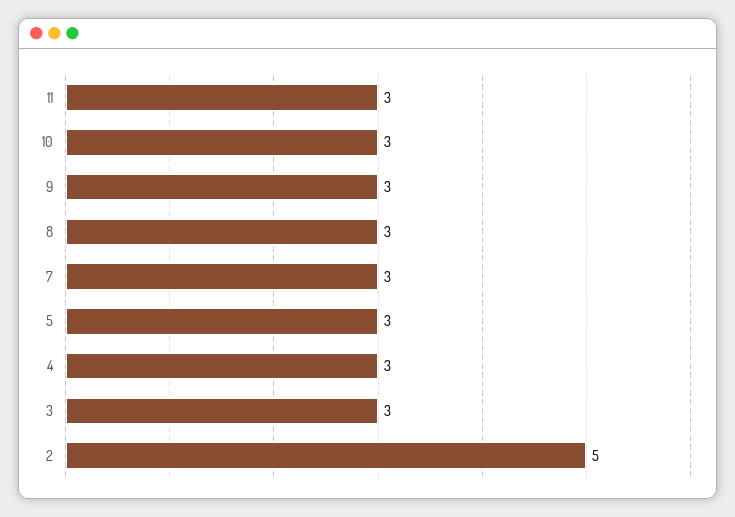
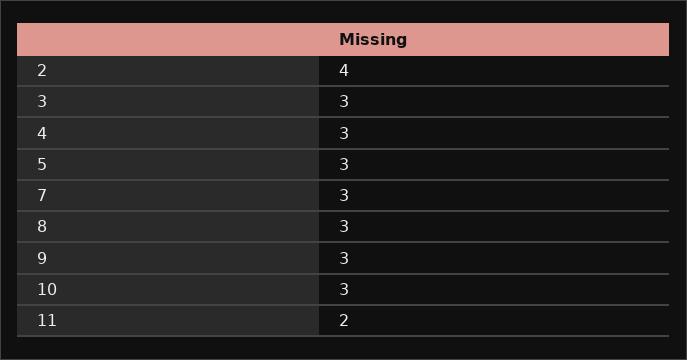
  {
-   "11": 3,
+   "11": 2,
    "10": 3,
    "9": 3,
    "8": 3,
    "7": 3,
    "5": 3,
    "4": 3,
    "3": 3,
-   "2": 5
+   "2": 4
  }

